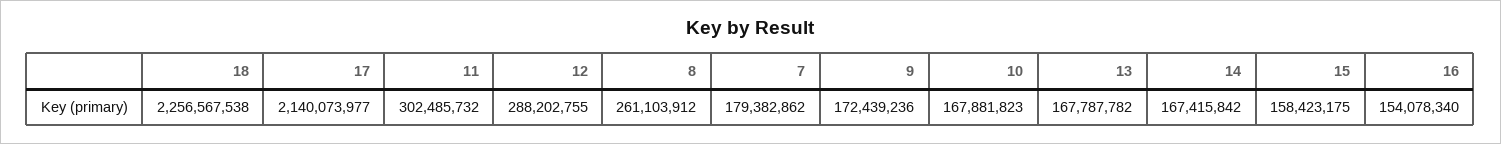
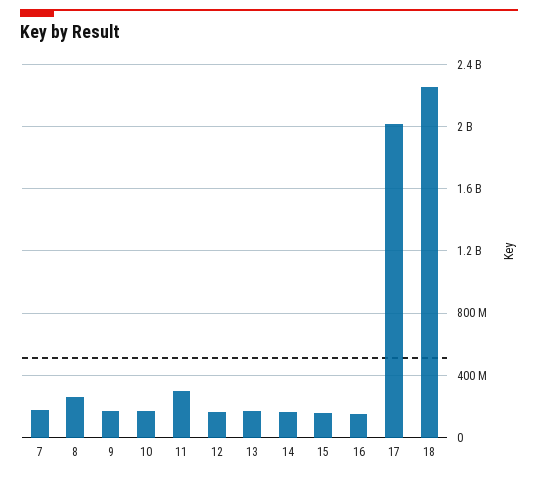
  {
    "18": 2256567538,
-   "17": 2140073977,
+   "17": 2000000000,
    "11": 302485732,
-   "12": 288202755,
+   "12": 150000000,
    "8": 261103912,
    "7": 179382862,
    "9": 172439236,
    "10": 167881823,
    "13": 167787782,
    "14": 167415842,
    "15": 158423175,
    "16": 154078340
  }

